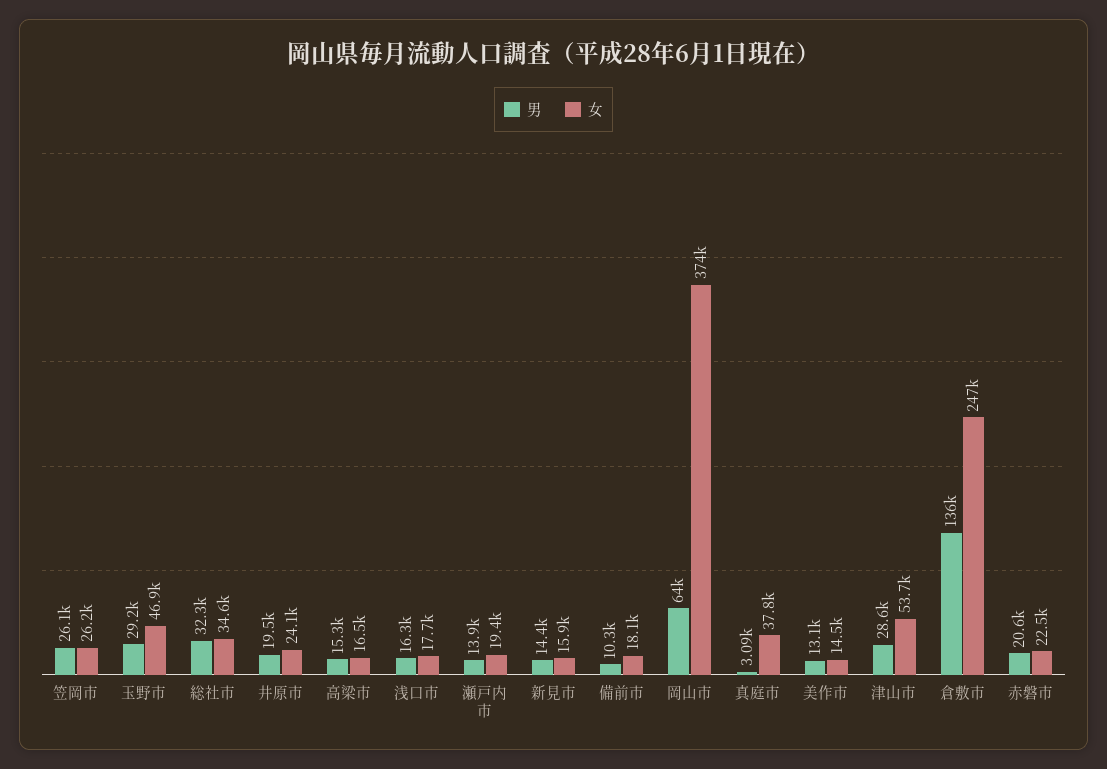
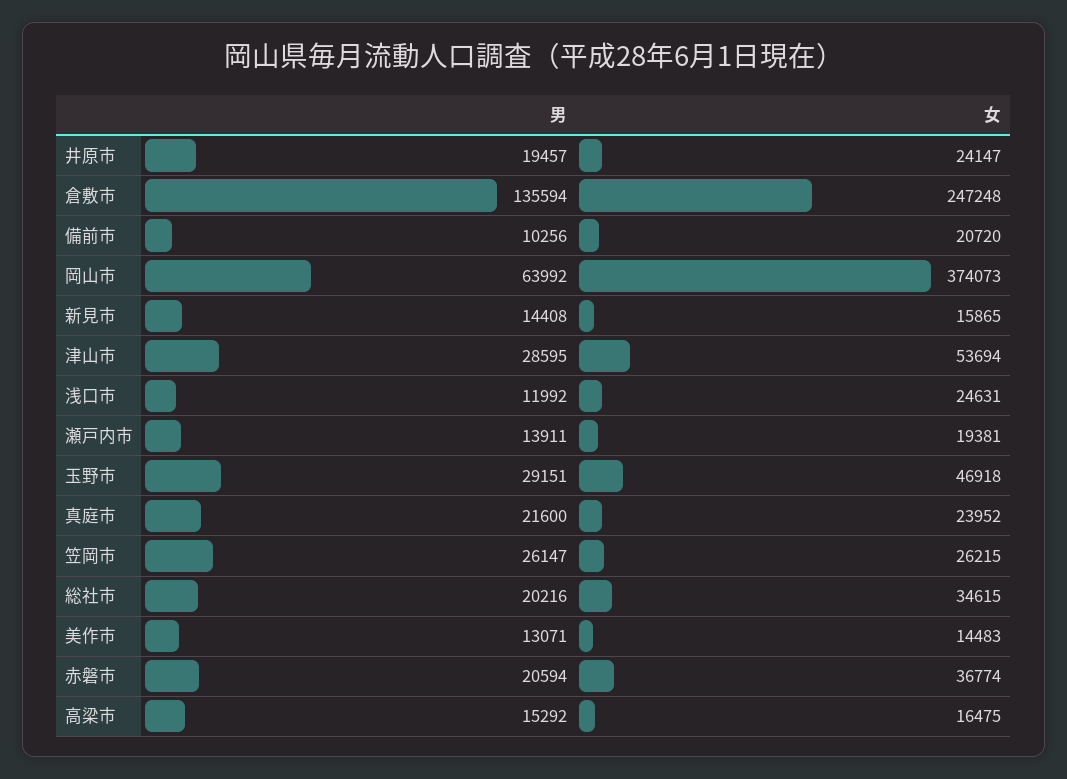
  {
    "男": {
      "笠岡市": 26147,
      "玉野市": 29151,
-     "総社市": 32300,
+     "総社市": 20216,
      "井原市": 19457,
      "高梁市": 15292,
-     "浅口市": 16300,
+     "浅口市": 11992,
      "瀬戸内市": 13911,
      "新見市": 14408,
      "備前市": 10256,
      "岡山市": 63992,
-     "真庭市": 3090,
+     "真庭市": 21600,
      "美作市": 13071,
      "津山市": 28595,
      "倉敷市": 135594,
      "赤磐市": 20594
    },
    "女": {
      "笠岡市": 26215,
      "玉野市": 46918,
      "総社市": 34615,
      "井原市": 24147,
      "高梁市": 16475,
-     "浅口市": 17700,
+     "浅口市": 24631,
      "瀬戸内市": 19381,
      "新見市": 15865,
-     "備前市": 18100,
+     "備前市": 20720,
      "岡山市": 374073,
-     "真庭市": 37800,
+     "真庭市": 23952,
      "美作市": 14483,
      "津山市": 53694,
      "倉敷市": 247248,
-     "赤磐市": 22500
+     "赤磐市": 36774
    }
  }

